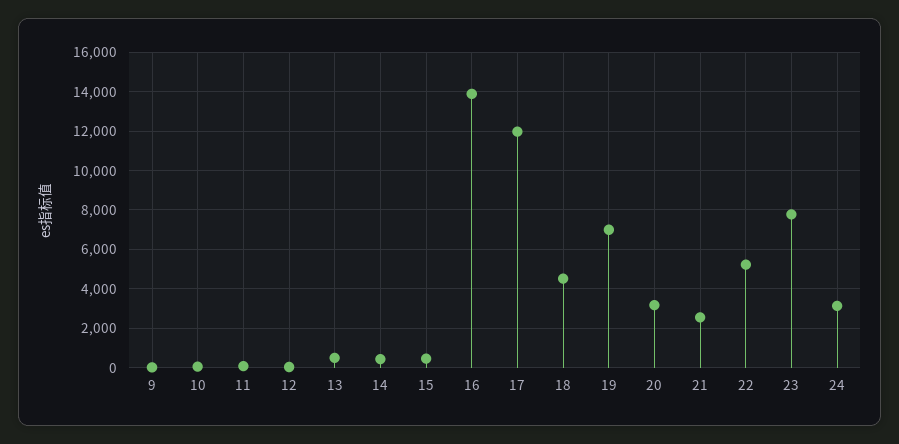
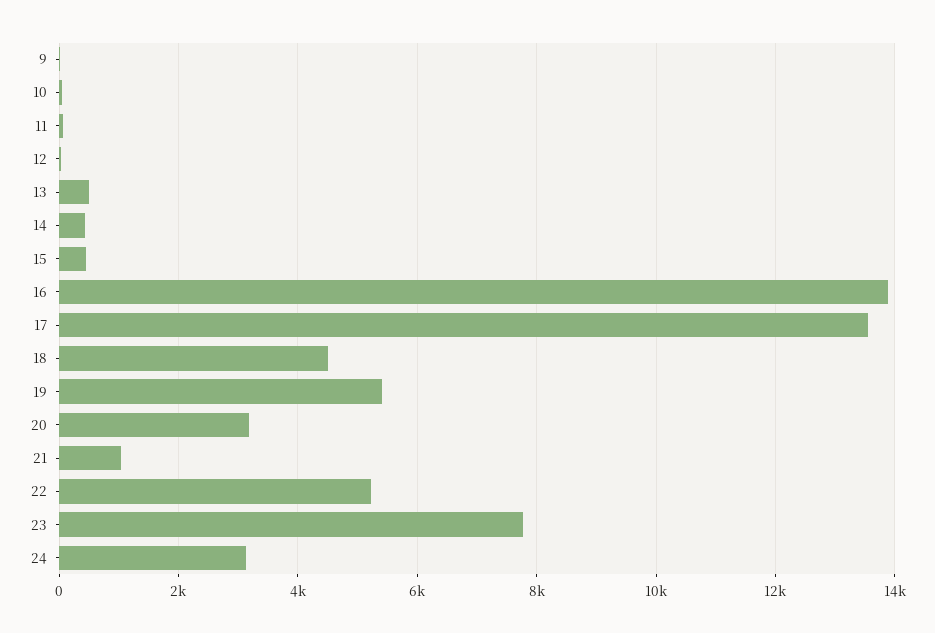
  {
    "9": 0,
    "10": 0,
    "11": 0,
    "12": 0,
    "13": 400,
    "14": 400,
    "15": 400,
    "16": 13800,
-   "17": 12000,
+   "17": 13600,
    "18": 4600,
-   "19": 7000,
+   "19": 5400,
    "20": 3200,
-   "21": 2500,
+   "21": 1000,
    "22": 5200,
    "23": 7800,
    "24": 3200
  }

